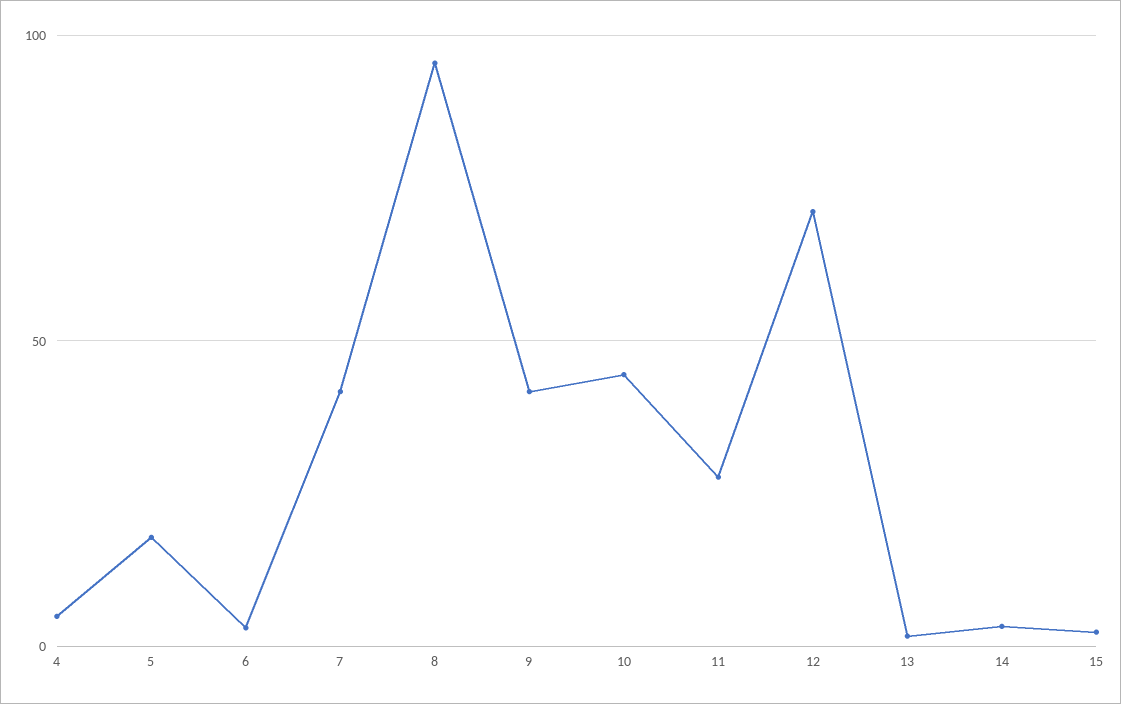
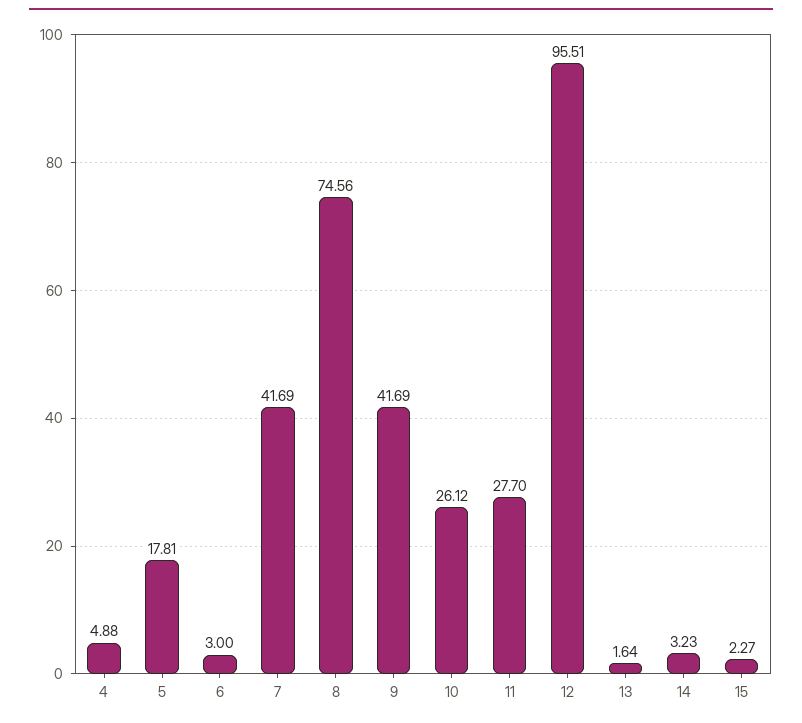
  {
    "4": 4.88,
    "5": 17.81,
    "6": 3,
    "7": 41.69,
-   "8": 95,
+   "8": 74.56,
    "9": 41.69,
-   "10": 45,
+   "10": 26.12,
    "11": 27.7,
-   "12": 70,
+   "12": 95.51,
    "13": 1.64,
    "14": 3.23,
    "15": 2.27
  }

